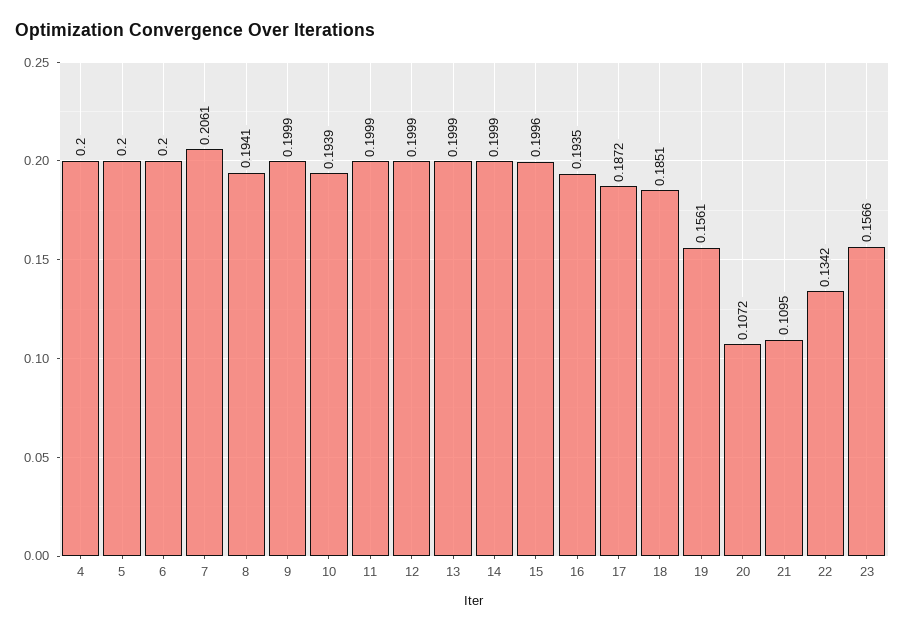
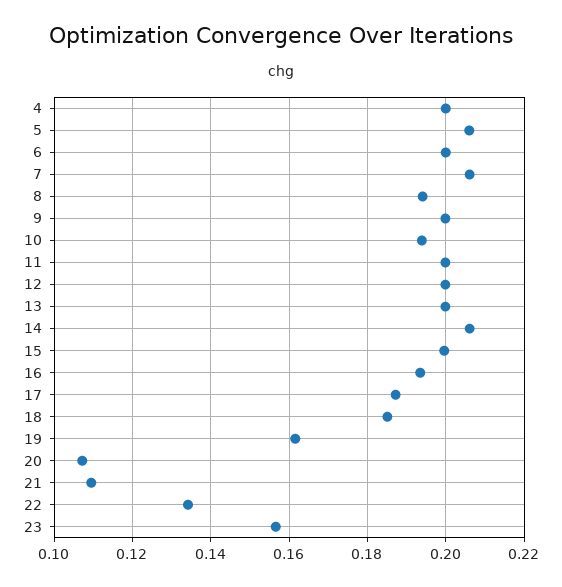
  {
    "4": 0.2,
-   "5": 0.2,
+   "5": 0.206,
    "6": 0.2,
    "7": 0.2061,
    "8": 0.1941,
    "9": 0.1999,
    "10": 0.1939,
    "11": 0.1999,
    "12": 0.1999,
    "13": 0.1999,
-   "14": 0.1999,
+   "14": 0.206,
    "15": 0.1996,
    "16": 0.1935,
    "17": 0.1872,
    "18": 0.1851,
-   "19": 0.1561,
+   "19": 0.162,
    "20": 0.1072,
    "21": 0.1095,
    "22": 0.1342,
    "23": 0.1566
  }

